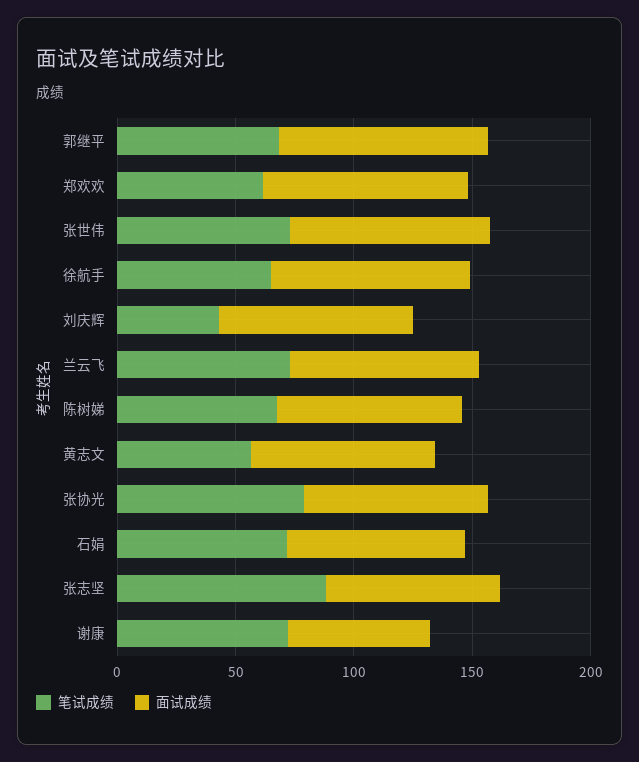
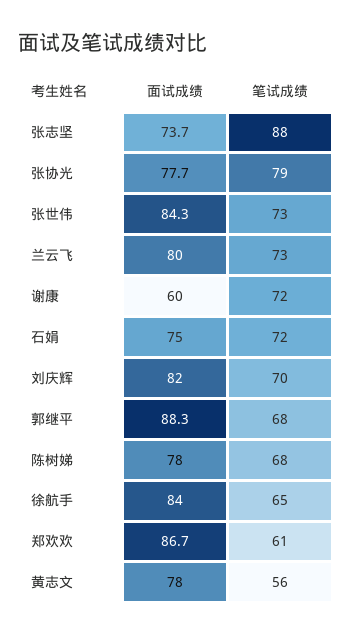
  {
    "笔试成绩": {
      "郭继平": 68,
      "郑欢欢": 61,
      "张世伟": 73,
      "徐航手": 65,
-     "刘庆辉": 40,
+     "刘庆辉": 70,
      "兰云飞": 73,
      "陈树娣": 68,
      "黄志文": 56,
      "张协光": 79,
      "石娟": 72,
      "张志坚": 88,
      "谢康": 72
    },
    "面试成绩": {
      "郭继平": 88.3,
      "郑欢欢": 86.7,
      "张世伟": 84.3,
      "徐航手": 84,
      "刘庆辉": 82,
      "兰云飞": 80,
      "陈树娣": 78,
      "黄志文": 78,
      "张协光": 77.7,
      "石娟": 75,
      "张志坚": 73.7,
      "谢康": 60
    }
  }

